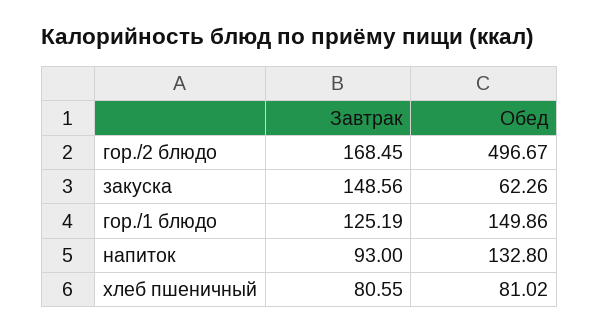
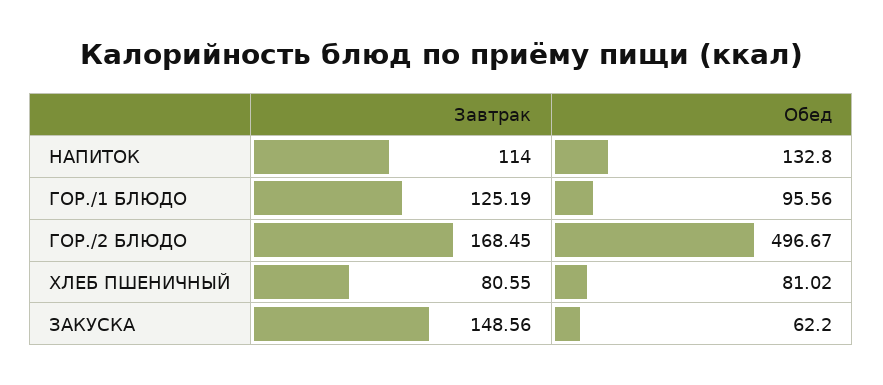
  {
    "Завтрак": {
      "гор./2 блюдо": 168.45,
      "закуска": 148.56,
      "гор./1 блюдо": 125.19,
-     "напиток": 93,
+     "напиток": 114,
      "хлеб пшеничный": 80.55
    },
    "Обед": {
      "гор./2 блюдо": 496.67,
-     "закуска": 62.26,
+     "закуска": 62.2,
-     "гор./1 блюдо": 149.86,
+     "гор./1 блюдо": 95.56,
      "напиток": 132.8,
      "хлеб пшеничный": 81.02
    }
  }

